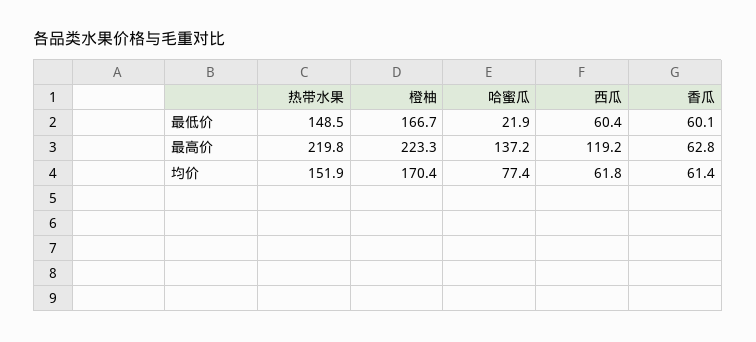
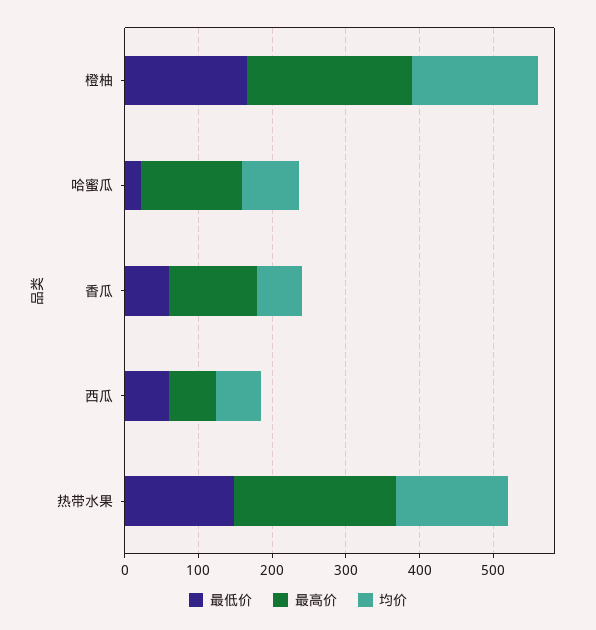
  {
    "最低价": {
      "热带水果": 148.5,
      "橙柚": 166.7,
      "哈蜜瓜": 21.9,
      "西瓜": 60.4,
      "香瓜": 60.1
    },
    "最高价": {
      "热带水果": 219.8,
      "橙柚": 223.3,
      "哈蜜瓜": 137.2,
-     "西瓜": 119.2,
+     "西瓜": 60,
-     "香瓜": 62.8
+     "香瓜": 120
    },
    "均价": {
      "热带水果": 151.9,
      "橙柚": 170.4,
      "哈蜜瓜": 77.4,
      "西瓜": 61.8,
      "香瓜": 61.4
    }
  }

